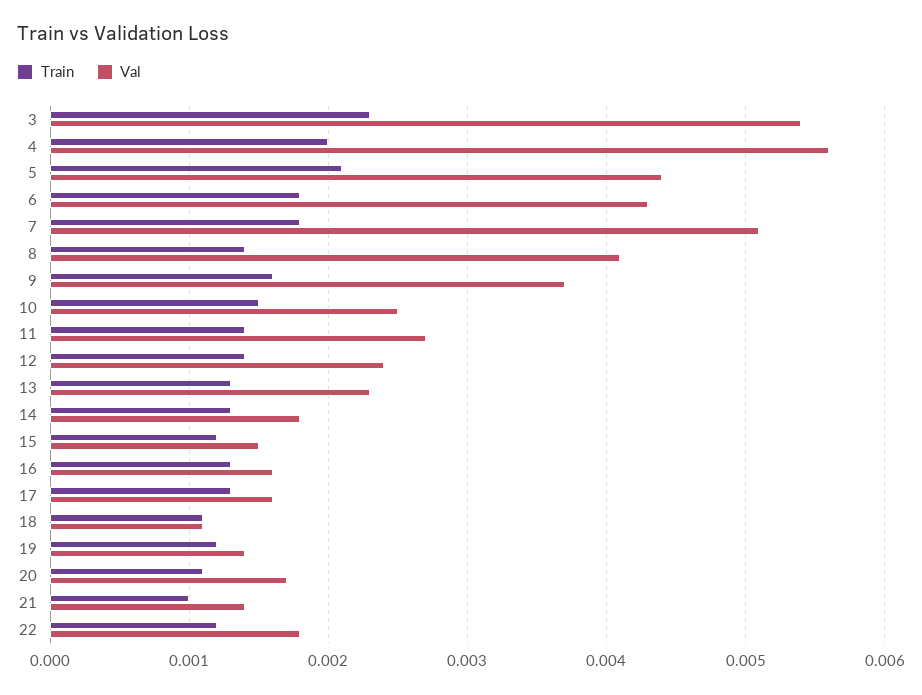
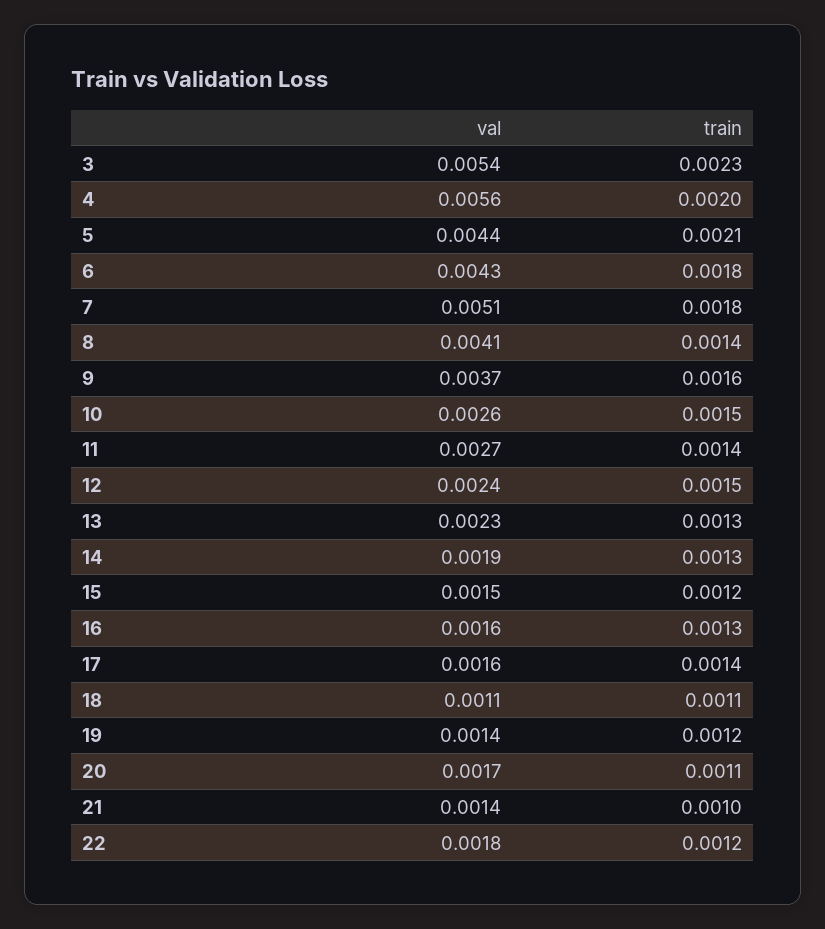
  {
    "Train": {
      "3": 0.0023,
      "4": 0.002,
      "5": 0.0021,
      "6": 0.0018,
      "7": 0.0018,
      "8": 0.0014,
      "9": 0.0016,
      "10": 0.0015,
      "11": 0.0014,
-     "12": 0.0014,
+     "12": 0.0015,
      "13": 0.0013,
      "14": 0.0013,
      "15": 0.0012,
      "16": 0.0013,
-     "17": 0.0013,
+     "17": 0.0014,
      "18": 0.0011,
      "19": 0.0012,
      "20": 0.0011,
      "21": 0.001,
      "22": 0.0012
    },
    "Val": {
      "3": 0.0054,
      "4": 0.0056,
      "5": 0.0044,
      "6": 0.0043,
      "7": 0.0051,
      "8": 0.0041,
      "9": 0.0037,
-     "10": 0.0025,
+     "10": 0.0026,
      "11": 0.0027,
      "12": 0.0024,
      "13": 0.0023,
-     "14": 0.0018,
+     "14": 0.0019,
      "15": 0.0015,
      "16": 0.0016,
      "17": 0.0016,
      "18": 0.0011,
      "19": 0.0014,
      "20": 0.0017,
      "21": 0.0014,
      "22": 0.0018
    }
  }

